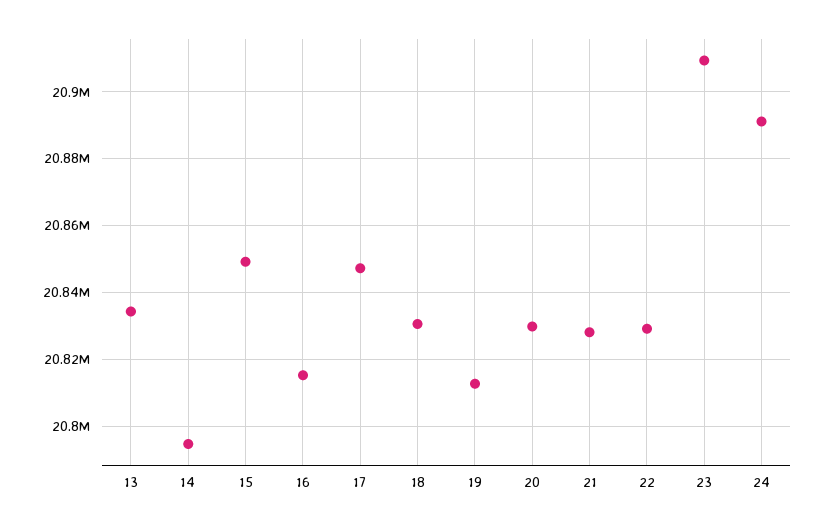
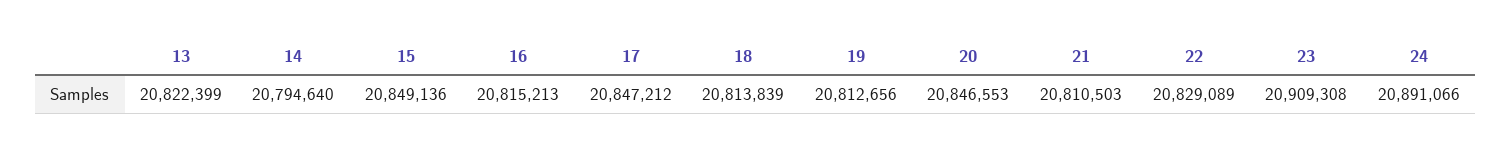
  {
-   "13": 20834000,
+   "13": 20822399,
    "14": 20794640,
    "15": 20849136,
    "16": 20815213,
    "17": 20847212,
-   "18": 20830000,
+   "18": 20813839,
    "19": 20812656,
-   "20": 20830000,
+   "20": 20846553,
-   "21": 20828000,
+   "21": 20810503,
    "22": 20829089,
    "23": 20909308,
    "24": 20891066
  }

